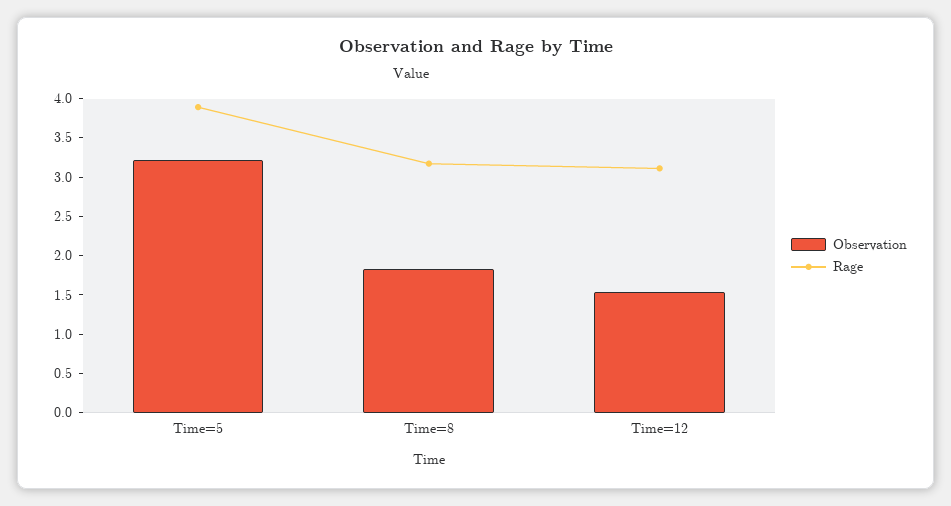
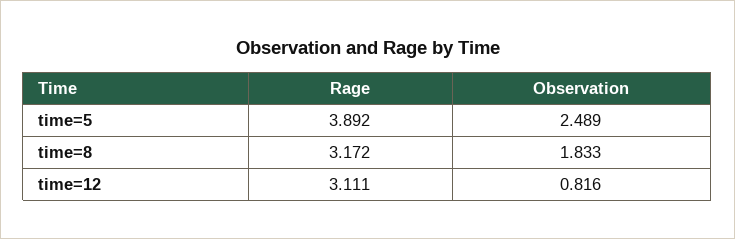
  {
    "Observation": {
-     "Time=5": 3.25,
+     "Time=5": 2.489,
      "Time=8": 1.833,
-     "Time=12": 1.5
+     "Time=12": 0.816
    },
    "Rage": {
      "Time=5": 3.892,
      "Time=8": 3.172,
      "Time=12": 3.111
    }
  }

